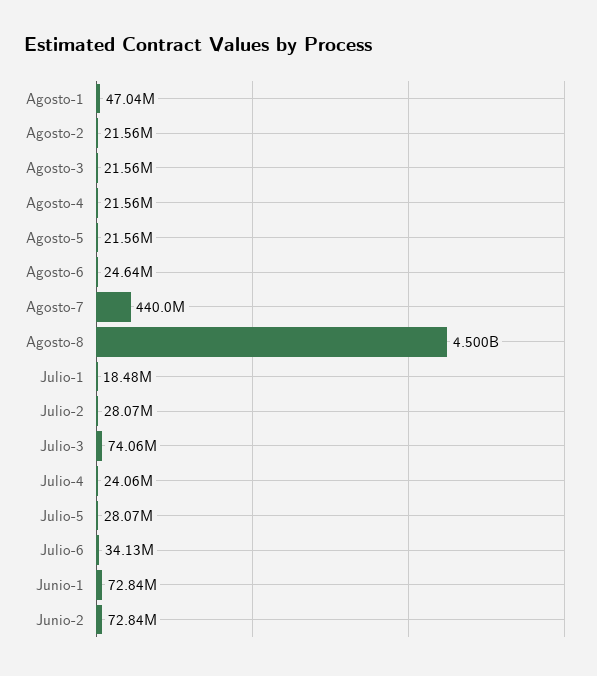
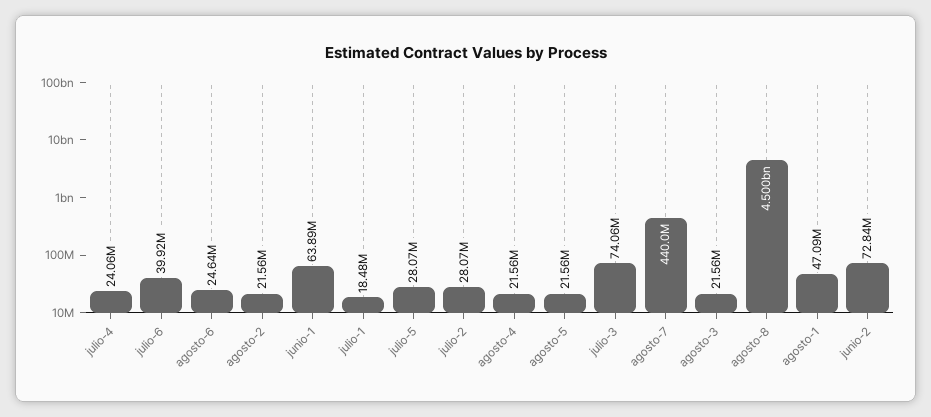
  {
-   "Agosto-1": 47040000,
+   "Agosto-1": 47090000,
    "Agosto-2": 21560000,
    "Agosto-3": 21560000,
    "Agosto-4": 21560000,
    "Agosto-5": 21560000,
    "Agosto-6": 24640000,
    "Agosto-7": 440000000,
    "Agosto-8": 4500000000,
    "Julio-1": 18480000,
    "Julio-2": 28070000,
    "Julio-3": 74060000,
    "Julio-4": 24060000,
    "Julio-5": 28070000,
-   "Julio-6": 34130000,
+   "Julio-6": 39920000,
-   "Junio-1": 72840000,
+   "Junio-1": 63890000,
    "Junio-2": 72840000
  }

